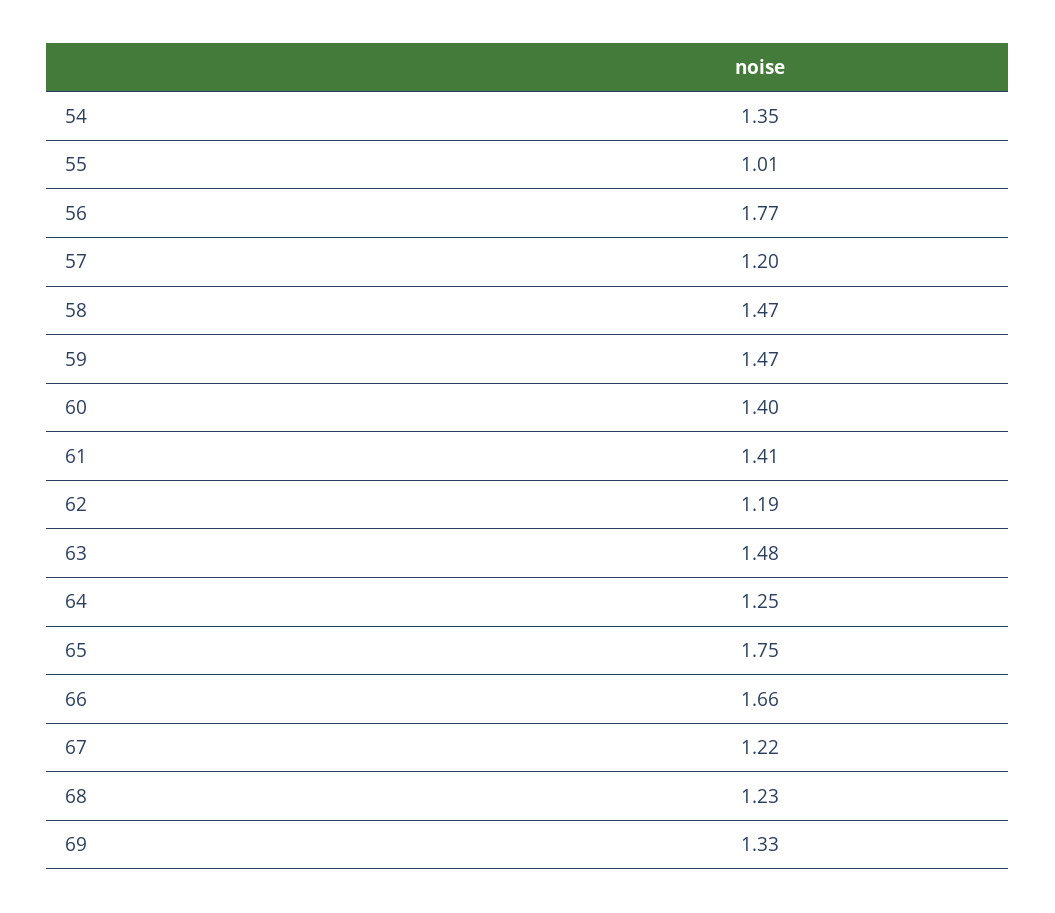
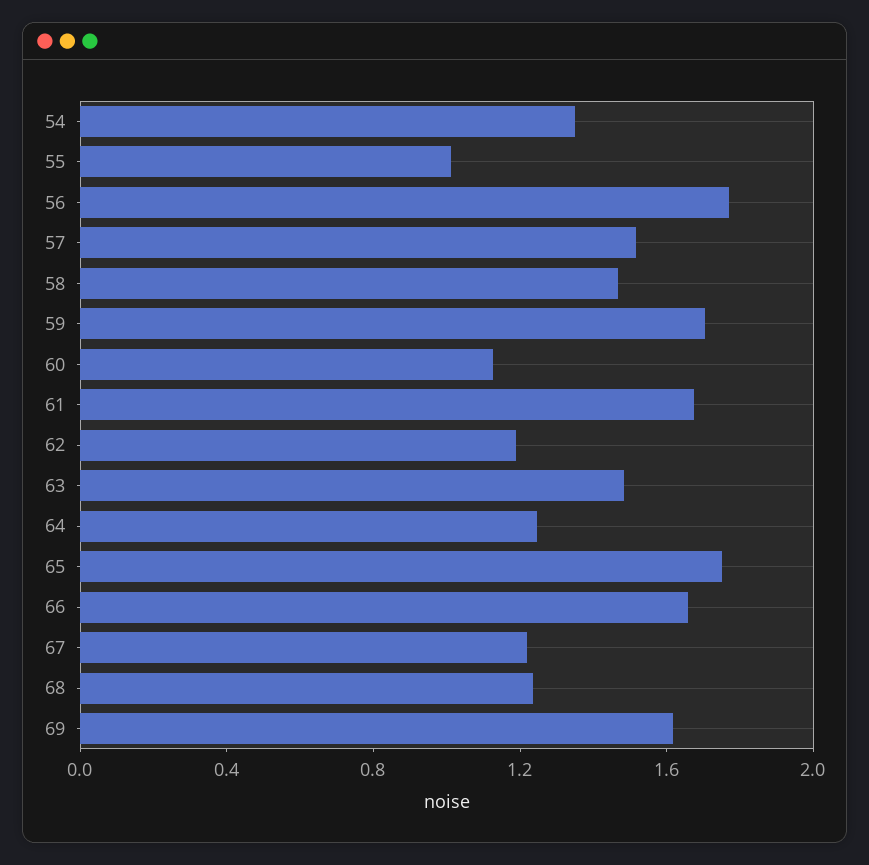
  {
    "54": 1.35,
    "55": 1.01,
    "56": 1.77,
-   "57": 1.2,
+   "57": 1.5,
    "58": 1.47,
-   "59": 1.47,
+   "59": 1.7,
-   "60": 1.4,
+   "60": 1.1,
-   "61": 1.41,
+   "61": 1.7,
    "62": 1.19,
    "63": 1.48,
    "64": 1.25,
    "65": 1.75,
    "66": 1.66,
    "67": 1.22,
    "68": 1.23,
-   "69": 1.33
+   "69": 1.6
  }

